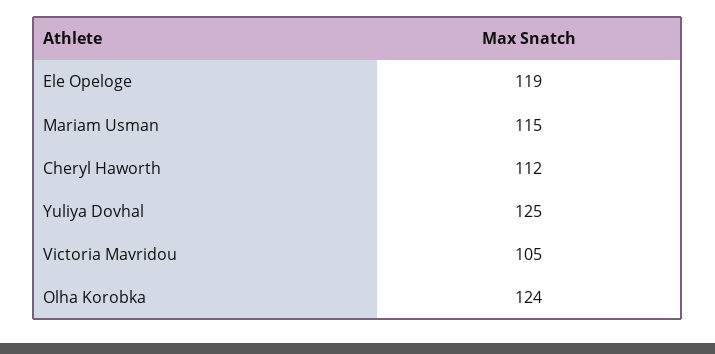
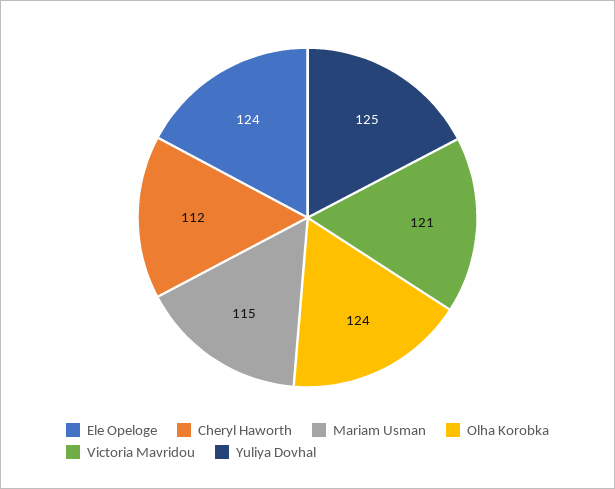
  {
-   "Ele Opeloge": 119,
+   "Ele Opeloge": 124,
    "Mariam Usman": 115,
    "Cheryl Haworth": 112,
    "Yuliya Dovhal": 125,
-   "Victoria Mavridou": 105,
+   "Victoria Mavridou": 121,
    "Olha Korobka": 124
  }

